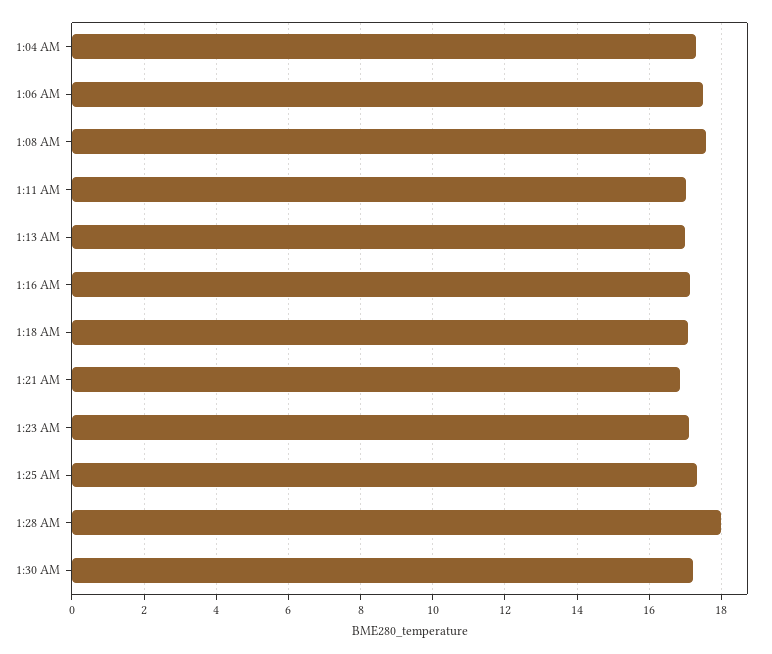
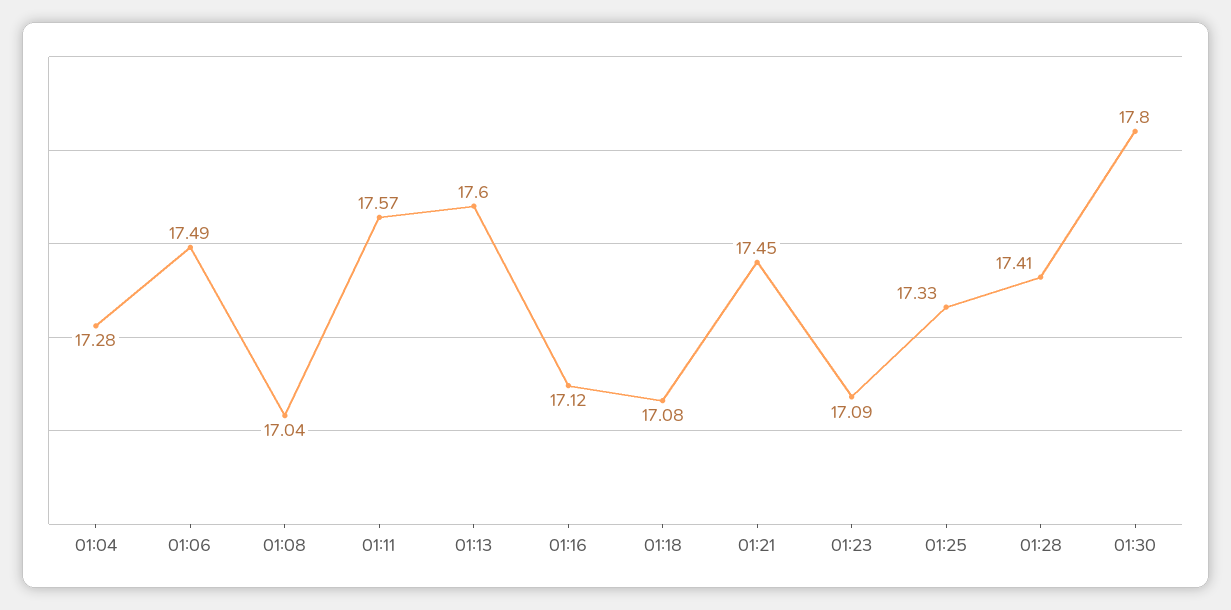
  {
    "1:04 AM": 17.28,
    "1:06 AM": 17.49,
-   "1:08 AM": 17.6,
+   "1:08 AM": 17.04,
-   "1:11 AM": 17,
+   "1:11 AM": 17.57,
-   "1:13 AM": 17,
+   "1:13 AM": 17.6,
    "1:16 AM": 17.12,
    "1:18 AM": 17.08,
-   "1:21 AM": 16.8,
+   "1:21 AM": 17.45,
    "1:23 AM": 17.09,
    "1:25 AM": 17.33,
-   "1:28 AM": 18,
+   "1:28 AM": 17.41,
-   "1:30 AM": 17.2
+   "1:30 AM": 17.8
  }

